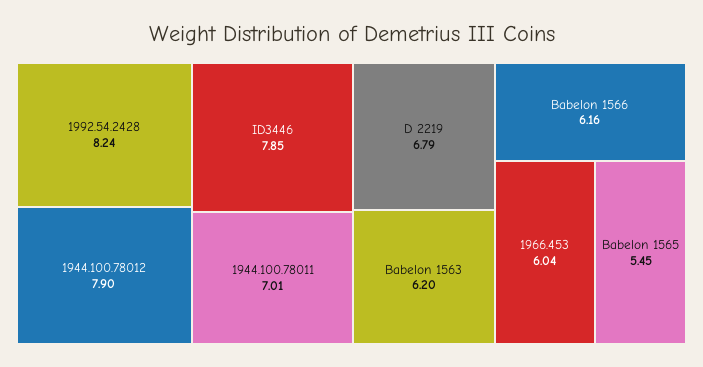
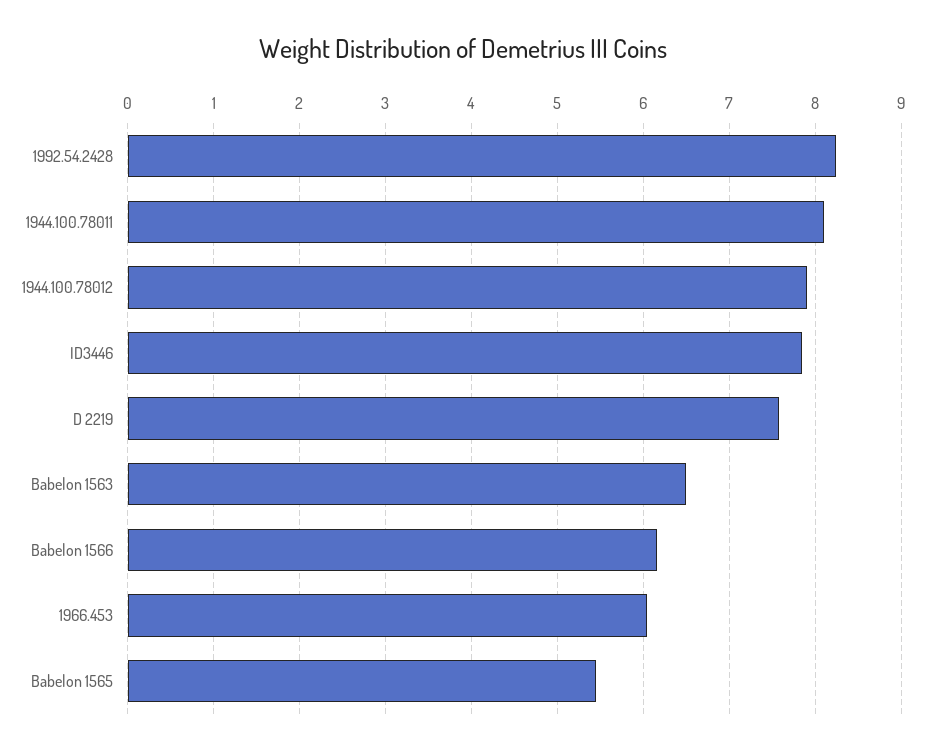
  {
    "1992.54.2428": 8.24,
    "1944.100.78012": 7.9,
    "ID3446": 7.85,
-   "1944.100.78011": 7.01,
+   "1944.100.78011": 8.1,
-   "D 2219": 6.79,
+   "D 2219": 7.6,
-   "Babelon 1563": 6.2,
+   "Babelon 1563": 6.5,
    "Babelon 1566": 6.16,
    "1966.453": 6.04,
    "Babelon 1565": 5.45
  }

